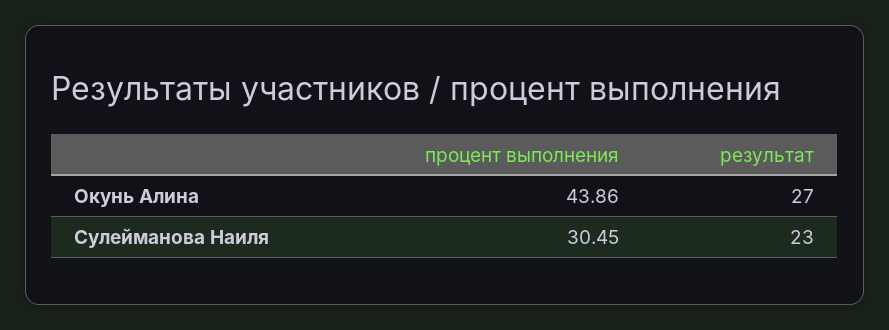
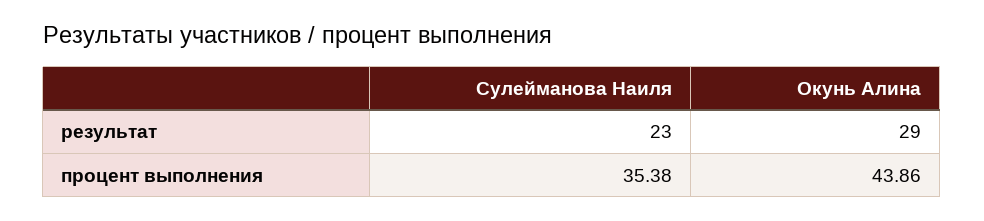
  {
    "процент выполнения": {
      "Окунь Алина": 43.86,
-     "Сулейманова Наиля": 30.45
+     "Сулейманова Наиля": 35.38
    },
    "результат": {
-     "Окунь Алина": 27,
+     "Окунь Алина": 29,
      "Сулейманова Наиля": 23
    }
  }

